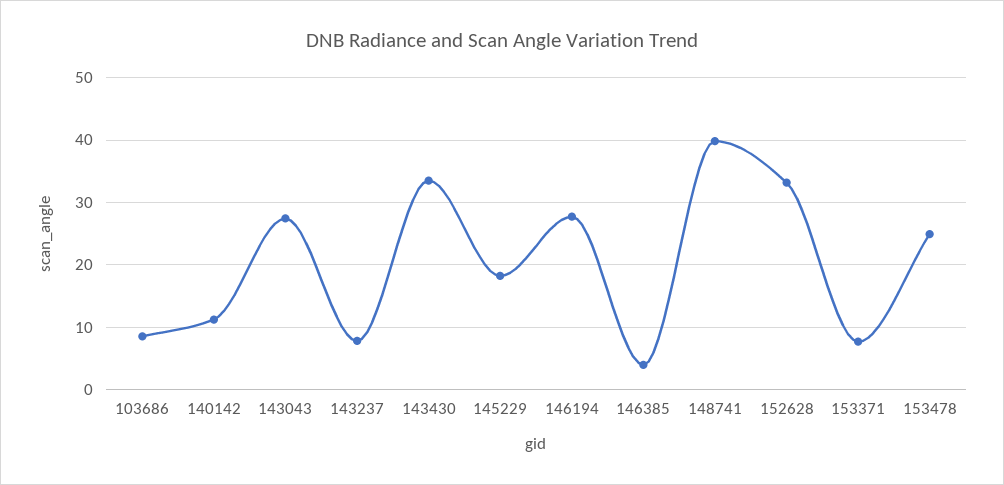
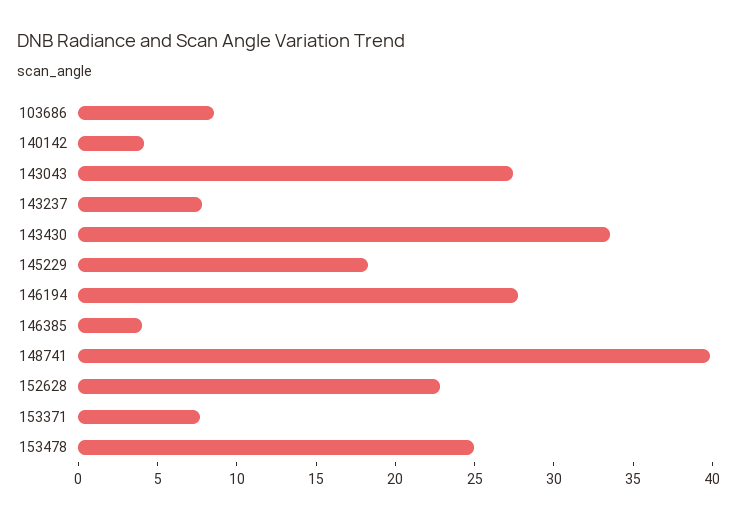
  {
    "103686": 9,
-   "140142": 11,
+   "140142": 4,
    "143043": 27,
    "143237": 8,
    "143430": 34,
    "145229": 18,
    "146194": 28,
    "146385": 4,
    "148741": 40,
-   "152628": 33,
+   "152628": 23,
    "153371": 8,
    "153478": 25
  }

